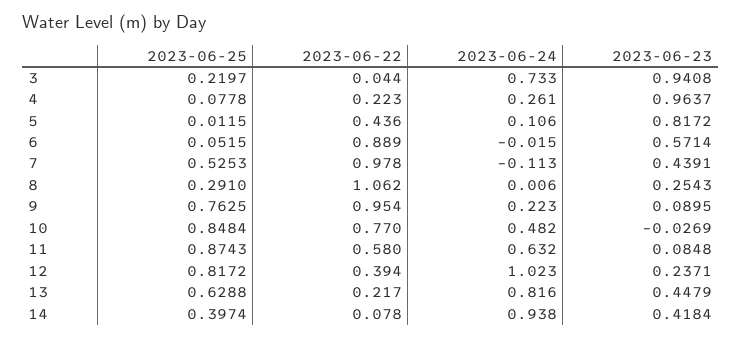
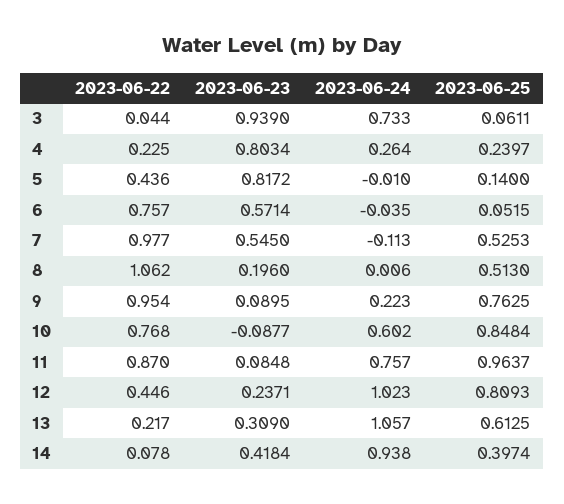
  {
    "2023-06-25": {
-     "3": 0.2197,
+     "3": 0.0611,
-     "4": 0.0778,
+     "4": 0.2397,
-     "5": 0.0115,
+     "5": 0.14,
      "6": 0.0515,
      "7": 0.5253,
-     "8": 0.291,
+     "8": 0.513,
      "9": 0.7625,
      "10": 0.8484,
-     "11": 0.8743,
+     "11": 0.9637,
-     "12": 0.8172,
+     "12": 0.8093,
-     "13": 0.6288,
+     "13": 0.6125,
      "14": 0.3974
    },
    "2023-06-22": {
      "3": 0.044,
-     "4": 0.223,
+     "4": 0.225,
      "5": 0.436,
-     "6": 0.889,
+     "6": 0.757,
-     "7": 0.978,
+     "7": 0.977,
      "8": 1.062,
      "9": 0.954,
-     "10": 0.77,
+     "10": 0.768,
-     "11": 0.58,
+     "11": 0.87,
-     "12": 0.394,
+     "12": 0.446,
      "13": 0.217,
      "14": 0.078
    },
    "2023-06-24": {
      "3": 0.733,
-     "4": 0.261,
+     "4": 0.264,
-     "5": 0.106,
+     "5": -0.01,
-     "6": -0.015,
+     "6": -0.035,
      "7": -0.113,
      "8": 0.006,
      "9": 0.223,
-     "10": 0.482,
+     "10": 0.602,
-     "11": 0.632,
+     "11": 0.757,
      "12": 1.023,
-     "13": 0.816,
+     "13": 1.057,
      "14": 0.938
    },
    "2023-06-23": {
-     "3": 0.9408,
+     "3": 0.939,
-     "4": 0.9637,
+     "4": 0.8034,
      "5": 0.8172,
      "6": 0.5714,
-     "7": 0.4391,
+     "7": 0.545,
-     "8": 0.2543,
+     "8": 0.196,
      "9": 0.0895,
-     "10": -0.0269,
+     "10": -0.0877,
      "11": 0.0848,
      "12": 0.2371,
-     "13": 0.4479,
+     "13": 0.309,
      "14": 0.4184
    }
  }

